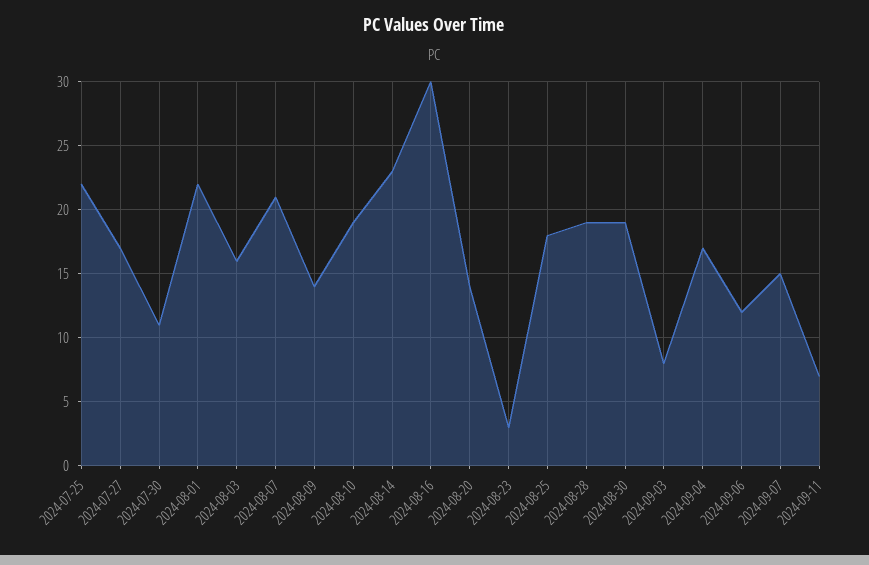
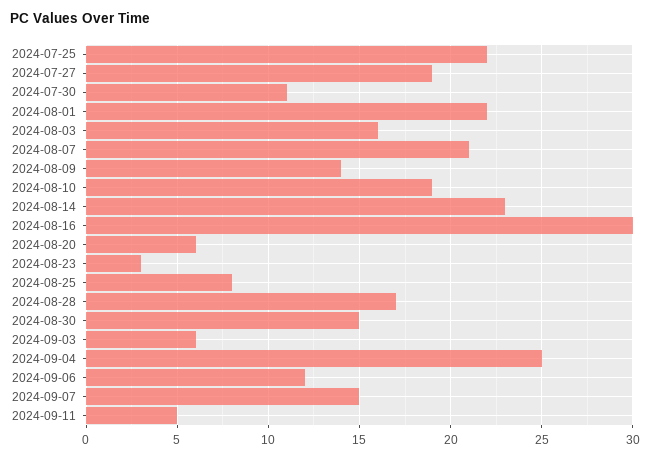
  {
    "2024-07-25": 22,
-   "2024-07-27": 17,
+   "2024-07-27": 19,
    "2024-07-30": 11,
    "2024-08-01": 22,
    "2024-08-03": 16,
    "2024-08-07": 21,
    "2024-08-09": 14,
    "2024-08-10": 19,
    "2024-08-14": 23,
    "2024-08-16": 30,
-   "2024-08-20": 14,
+   "2024-08-20": 6,
    "2024-08-23": 3,
-   "2024-08-25": 18,
+   "2024-08-25": 8,
-   "2024-08-28": 19,
+   "2024-08-28": 17,
-   "2024-08-30": 19,
+   "2024-08-30": 15,
-   "2024-09-03": 8,
+   "2024-09-03": 6,
-   "2024-09-04": 17,
+   "2024-09-04": 25,
    "2024-09-06": 12,
    "2024-09-07": 15,
-   "2024-09-11": 7
+   "2024-09-11": 5
  }

